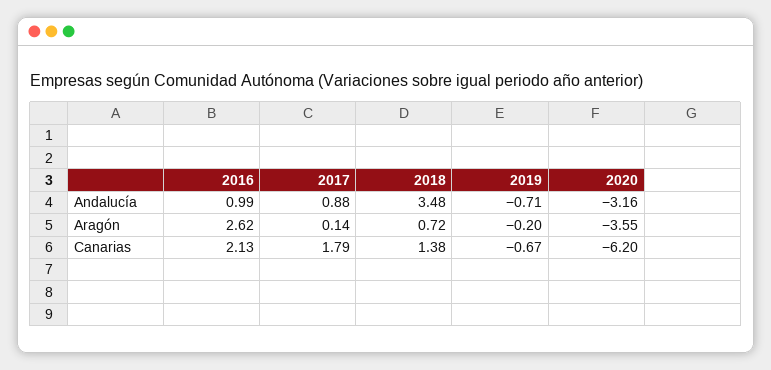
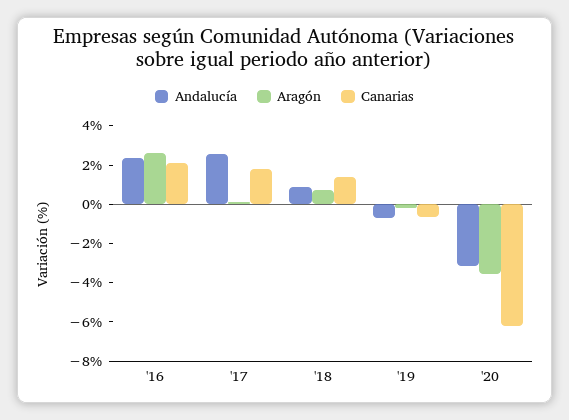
  {
    "Andalucía": {
-     "2016": 0.99,
+     "2016": 2.5,
-     "2017": 0.88,
+     "2017": 2.5,
-     "2018": 3.48,
+     "2018": 1,
      "2019": -0.71,
      "2020": -3.16
    },
    "Aragón": {
      "2016": 2.62,
      "2017": 0.14,
      "2018": 0.72,
      "2019": -0.2,
      "2020": -3.55
    },
    "Canarias": {
      "2016": 2.13,
      "2017": 1.79,
      "2018": 1.38,
      "2019": -0.67,
      "2020": -6.2
    }
  }

